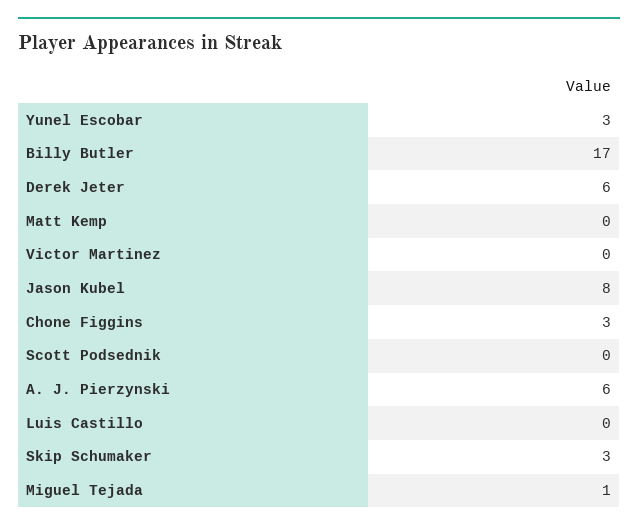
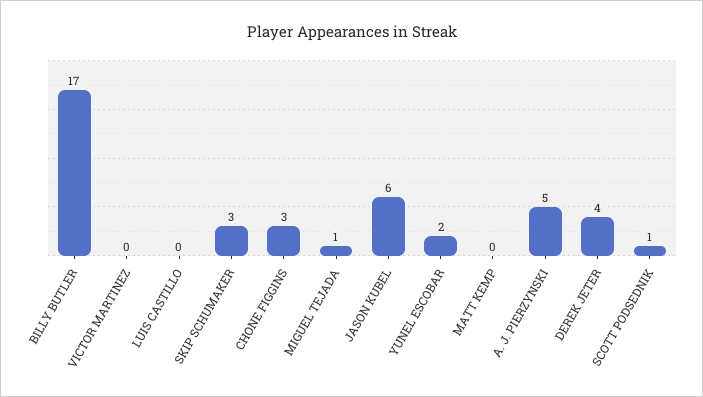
  {
-   "Yunel Escobar": 3,
+   "Yunel Escobar": 2,
    "Billy Butler": 17,
-   "Derek Jeter": 6,
+   "Derek Jeter": 4,
    "Matt Kemp": 0,
    "Victor Martinez": 0,
-   "Jason Kubel": 8,
+   "Jason Kubel": 6,
    "Chone Figgins": 3,
-   "Scott Podsednik": 0,
+   "Scott Podsednik": 1,
-   "A. J. Pierzynski": 6,
+   "A. J. Pierzynski": 5,
    "Luis Castillo": 0,
    "Skip Schumaker": 3,
    "Miguel Tejada": 1
  }

